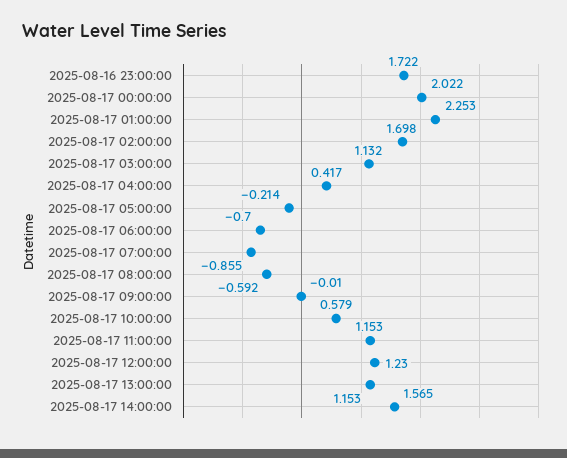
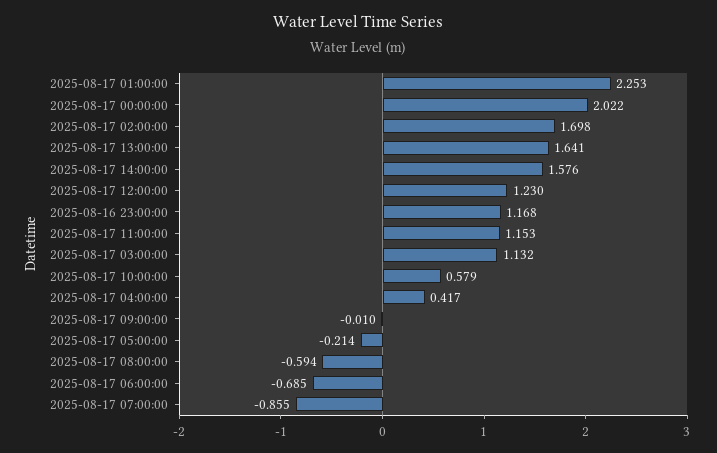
  {
-   "2025-08-16 23:00:00": 1.722,
+   "2025-08-16 23:00:00": 1.168,
    "2025-08-17 00:00:00": 2.022,
    "2025-08-17 01:00:00": 2.253,
    "2025-08-17 02:00:00": 1.698,
    "2025-08-17 03:00:00": 1.132,
    "2025-08-17 04:00:00": 0.417,
    "2025-08-17 05:00:00": -0.214,
-   "2025-08-17 06:00:00": -0.7,
+   "2025-08-17 06:00:00": -0.685,
    "2025-08-17 07:00:00": -0.855,
-   "2025-08-17 08:00:00": -0.592,
+   "2025-08-17 08:00:00": -0.594,
    "2025-08-17 09:00:00": -0.01,
    "2025-08-17 10:00:00": 0.579,
    "2025-08-17 11:00:00": 1.153,
    "2025-08-17 12:00:00": 1.23,
-   "2025-08-17 13:00:00": 1.153,
+   "2025-08-17 13:00:00": 1.641,
-   "2025-08-17 14:00:00": 1.565
+   "2025-08-17 14:00:00": 1.576
  }

